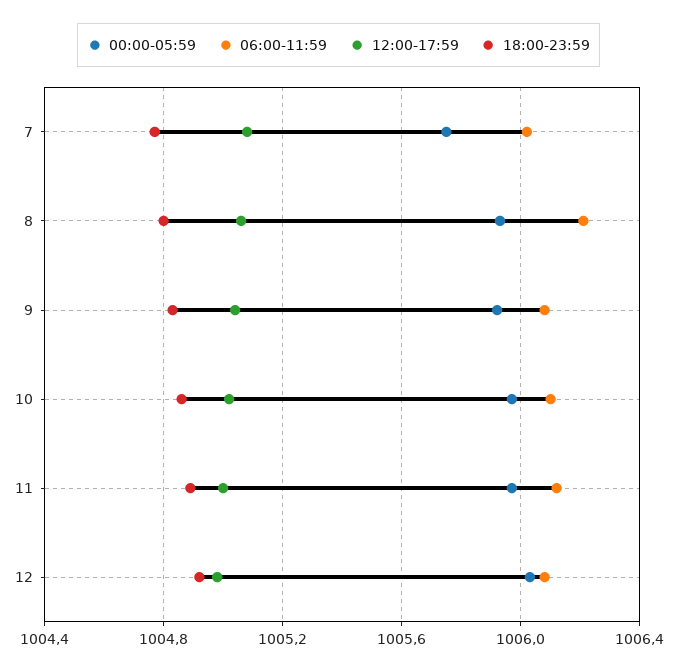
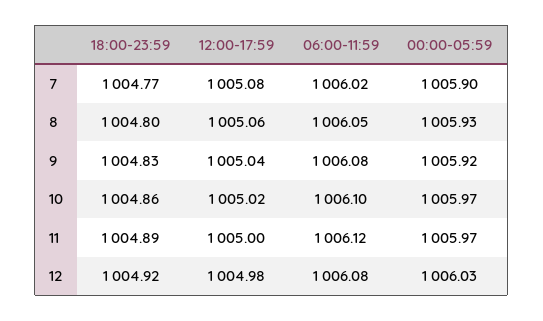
  {
    "00:00-05:59": {
-     "7": 1005.75,
+     "7": 1005.9,
      "8": 1005.93,
      "9": 1005.92,
      "10": 1005.97,
      "11": 1005.97,
      "12": 1006.03
    },
    "06:00-11:59": {
      "7": 1006.02,
-     "8": 1006.2,
+     "8": 1006.05,
      "9": 1006.08,
      "10": 1006.1,
      "11": 1006.12,
      "12": 1006.08
    },
    "12:00-17:59": {
      "7": 1005.08,
      "8": 1005.06,
      "9": 1005.04,
      "10": 1005.02,
      "11": 1005,
      "12": 1004.98
    },
    "18:00-23:59": {
      "7": 1004.77,
      "8": 1004.8,
      "9": 1004.83,
      "10": 1004.86,
      "11": 1004.89,
      "12": 1004.92
    }
  }

